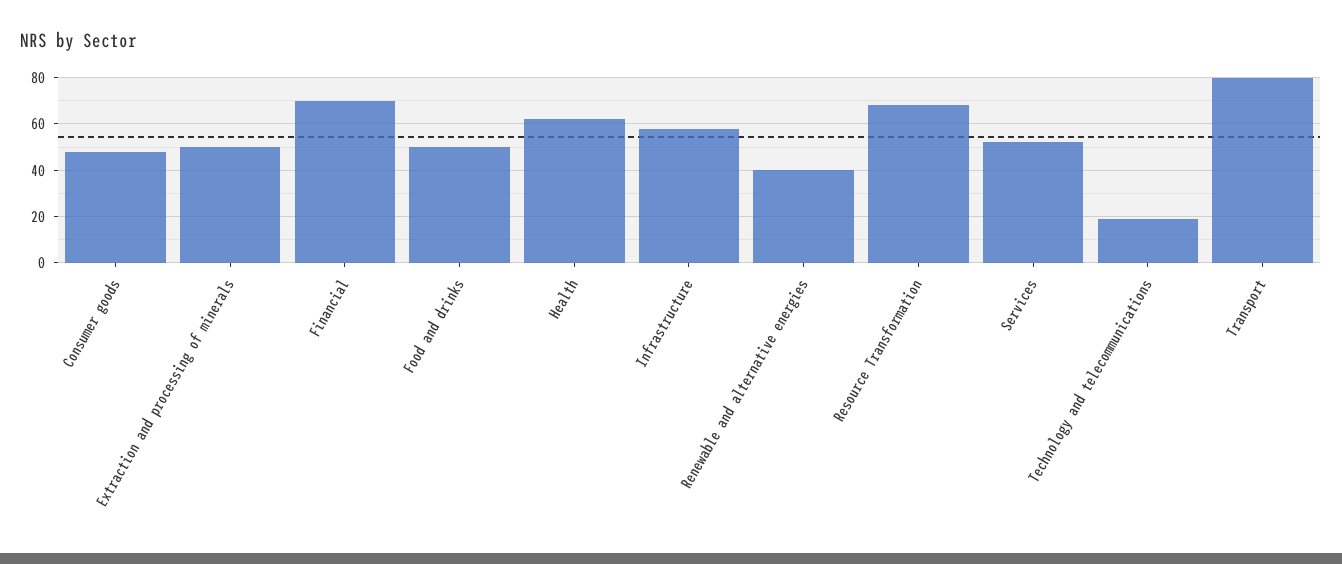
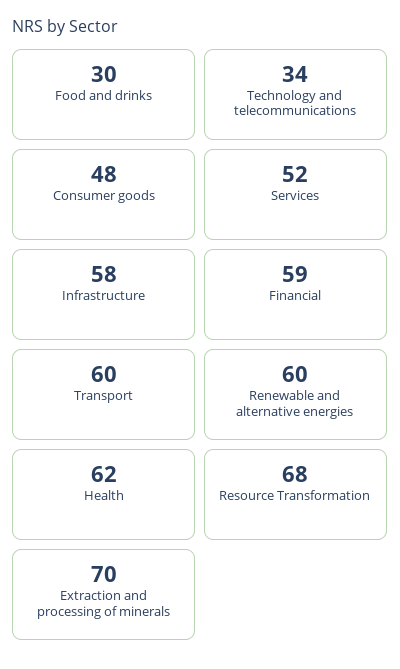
  {
    "Consumer goods": 48,
-   "Extraction and processing of minerals": 50,
+   "Extraction and processing of minerals": 70,
-   "Financial": 70,
+   "Financial": 59,
-   "Food and drinks": 50,
+   "Food and drinks": 30,
    "Health": 62,
    "Infrastructure": 58,
-   "Renewable and alternative energies": 40,
+   "Renewable and alternative energies": 60,
    "Resource Transformation": 68,
    "Services": 52,
-   "Technology and telecommunications": 20,
+   "Technology and telecommunications": 34,
-   "Transport": 80
+   "Transport": 60
  }

